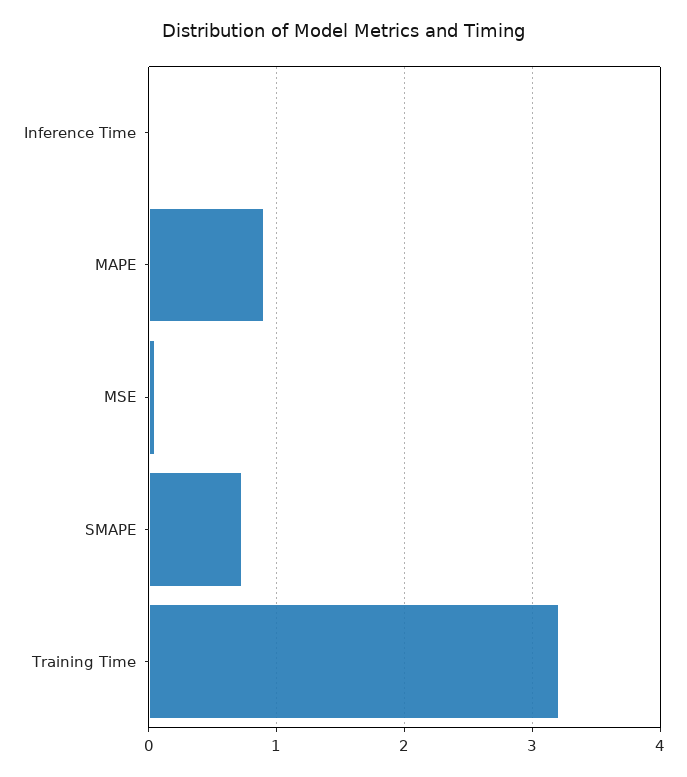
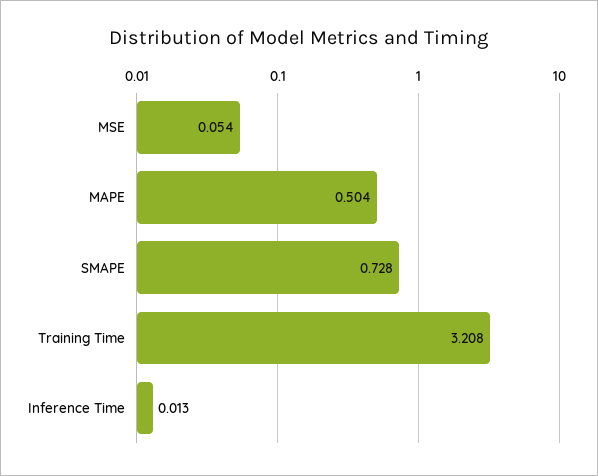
  {
    "Inference Time": 0.013,
-   "MAPE": 0.9,
+   "MAPE": 0.504,
    "MSE": 0.054,
    "SMAPE": 0.728,
    "Training Time": 3.208
  }

